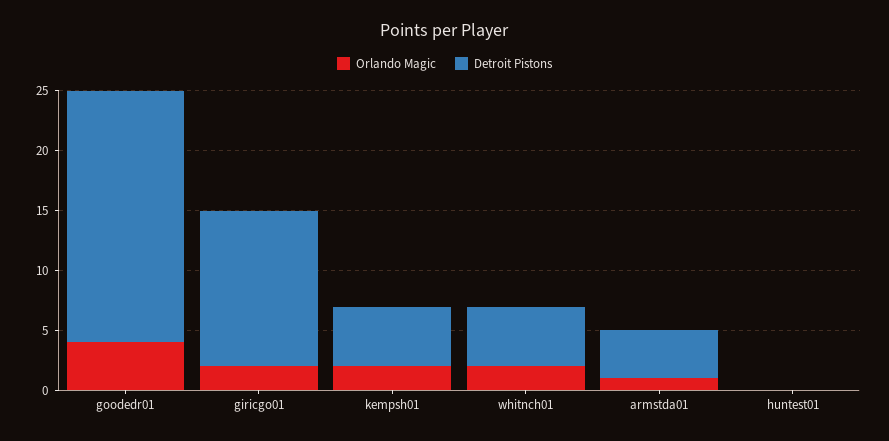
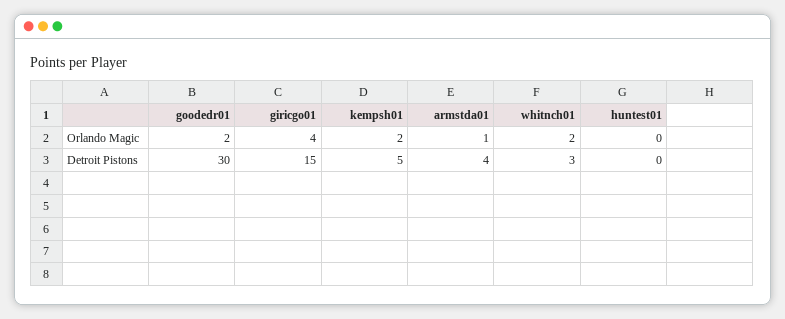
  {
    "Orlando Magic": {
-     "goodedr01": 4,
+     "goodedr01": 2,
-     "giricgo01": 2,
+     "giricgo01": 4,
      "kempsh01": 2,
      "whitnch01": 2,
      "armstda01": 1,
      "huntest01": 0
    },
    "Detroit Pistons": {
-     "goodedr01": 21,
+     "goodedr01": 30,
-     "giricgo01": 13,
+     "giricgo01": 15,
      "kempsh01": 5,
-     "whitnch01": 5,
+     "whitnch01": 3,
      "armstda01": 4,
      "huntest01": 0
    }
  }

